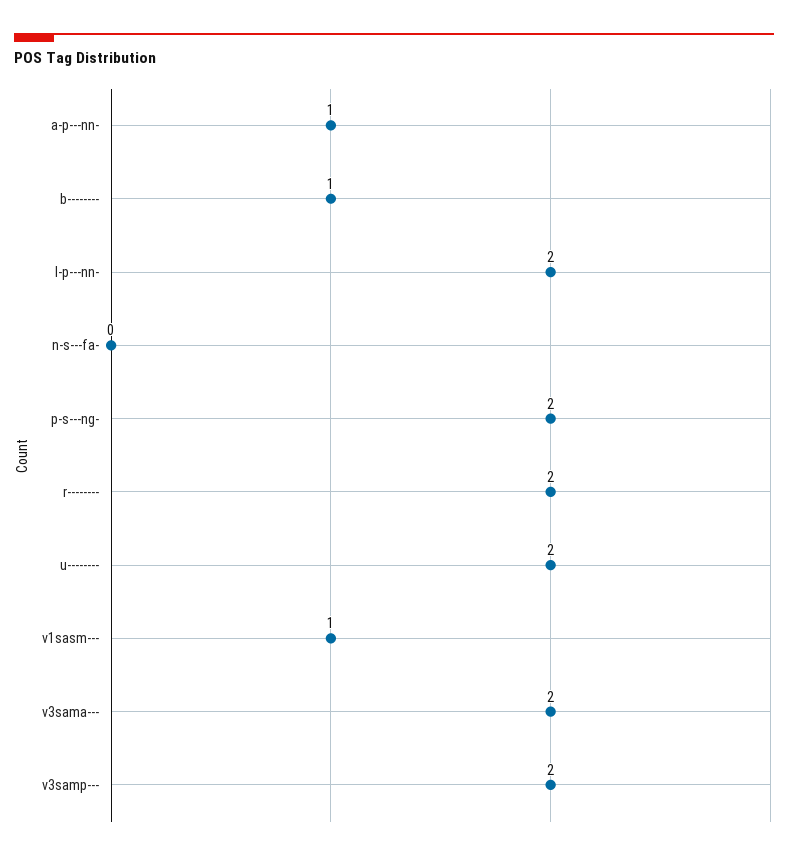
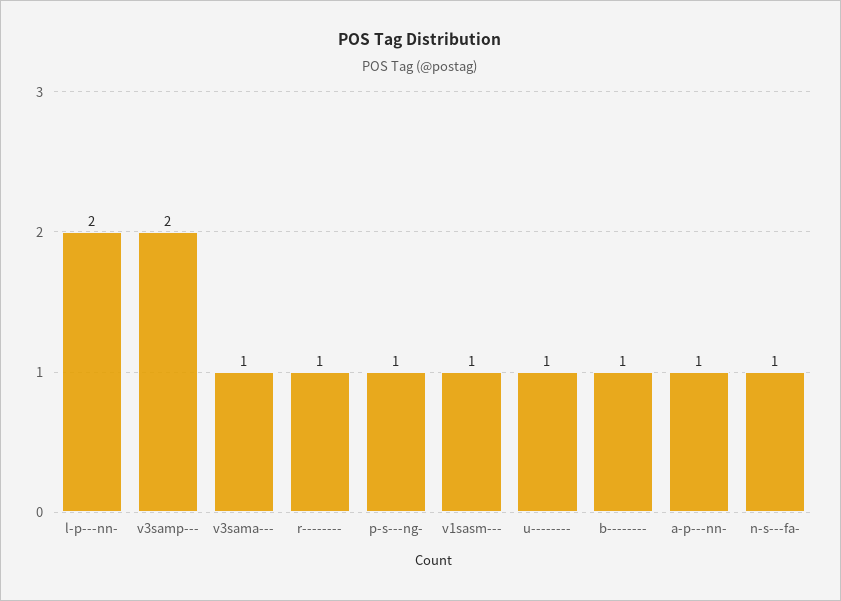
  {
    "a-p---nn-": 1,
    "b--------": 1,
    "l-p---nn-": 2,
-   "n-s---fa-": 0,
+   "n-s---fa-": 1,
-   "p-s---ng-": 2,
+   "p-s---ng-": 1,
-   "r--------": 2,
+   "r--------": 1,
-   "u--------": 2,
+   "u--------": 1,
    "v1sasm---": 1,
-   "v3sama---": 2,
+   "v3sama---": 1,
    "v3samp---": 2
  }

